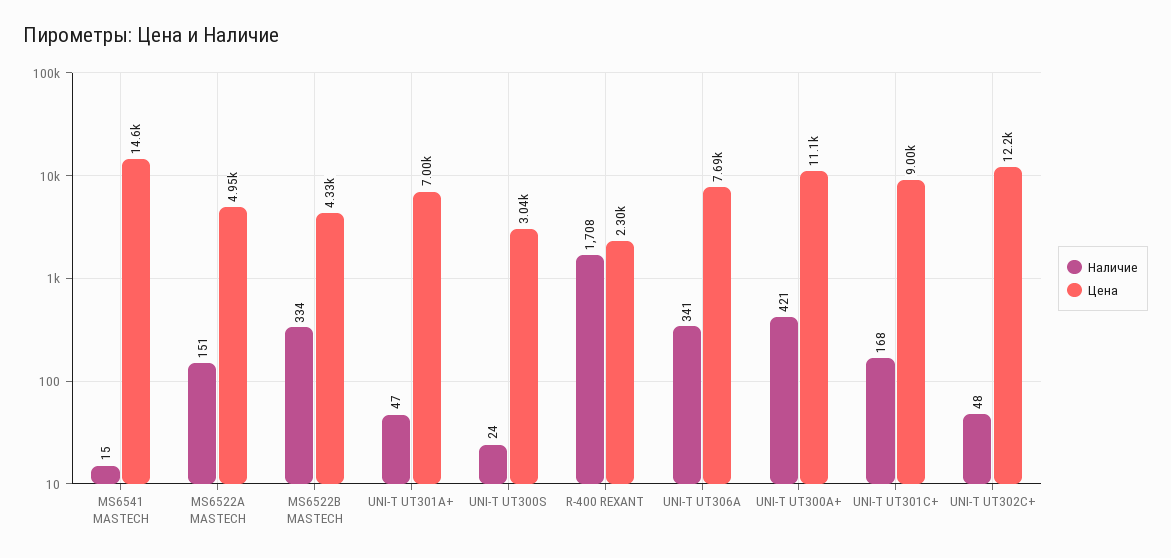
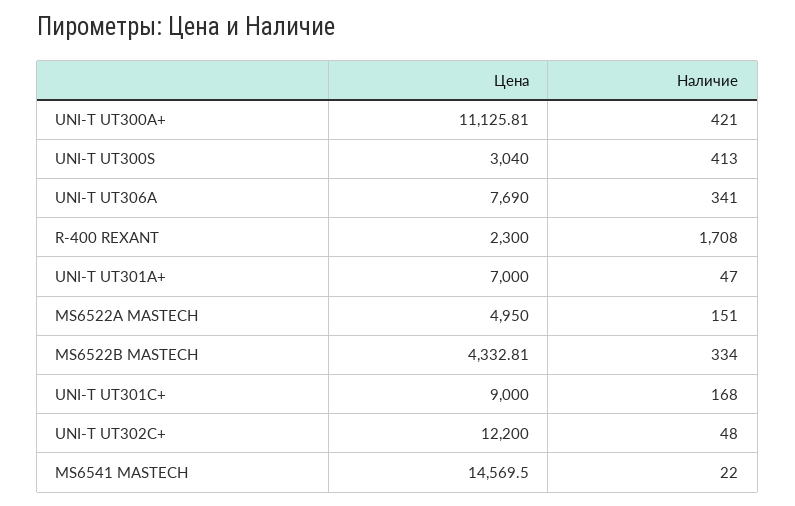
  {
    "Наличие": {
-     "MS6541 MASTECH": 15,
+     "MS6541 MASTECH": 22,
      "MS6522А MASTECH": 151,
      "MS6522B MASTECH": 334,
      "UNI-T UT301A+": 47,
-     "UNI-T UT300S": 24,
+     "UNI-T UT300S": 413,
      "R-400 REXANT": 1708,
      "UNI-T UT306A": 341,
      "UNI-T UT300A+": 421,
      "UNI-T UT301C+": 168,
      "UNI-T UT302C+": 48
    },
    "Цена": {
      "MS6541 MASTECH": 14569.5,
      "MS6522А MASTECH": 4950,
      "MS6522B MASTECH": 4332.81,
      "UNI-T UT301A+": 7000,
      "UNI-T UT300S": 3040,
      "R-400 REXANT": 2300,
      "UNI-T UT306A": 7690,
      "UNI-T UT300A+": 11125.81,
      "UNI-T UT301C+": 9000,
      "UNI-T UT302C+": 12200
    }
  }

